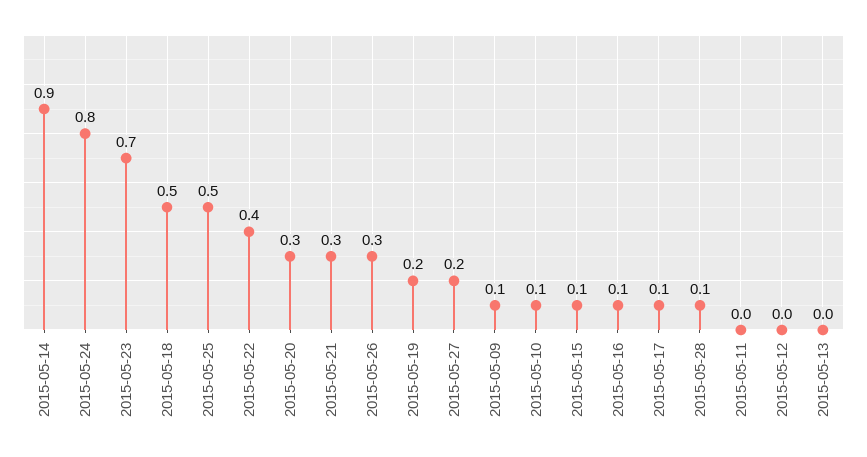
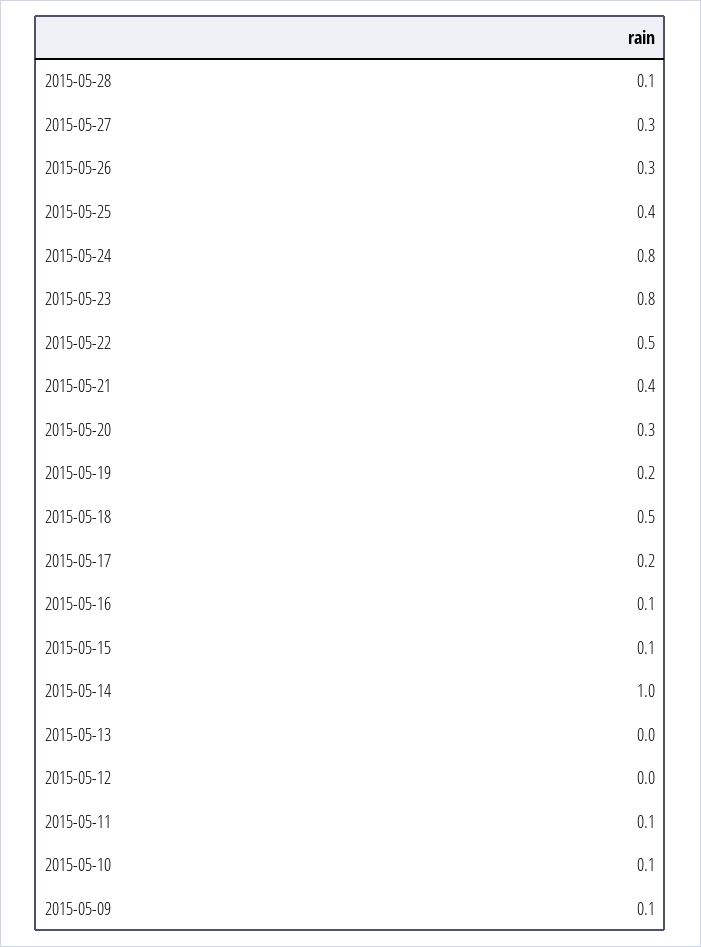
  {
-   "2015-05-14": 0.9,
+   "2015-05-14": 1,
    "2015-05-24": 0.8,
-   "2015-05-23": 0.7,
+   "2015-05-23": 0.8,
    "2015-05-18": 0.5,
-   "2015-05-25": 0.5,
+   "2015-05-25": 0.4,
-   "2015-05-22": 0.4,
+   "2015-05-22": 0.5,
    "2015-05-20": 0.3,
-   "2015-05-21": 0.3,
+   "2015-05-21": 0.4,
    "2015-05-26": 0.3,
    "2015-05-19": 0.2,
-   "2015-05-27": 0.2,
+   "2015-05-27": 0.3,
    "2015-05-09": 0.1,
    "2015-05-10": 0.1,
    "2015-05-15": 0.1,
    "2015-05-16": 0.1,
-   "2015-05-17": 0.1,
+   "2015-05-17": 0.2,
    "2015-05-28": 0.1,
-   "2015-05-11": 0,
+   "2015-05-11": 0.1,
    "2015-05-12": 0,
    "2015-05-13": 0
  }

